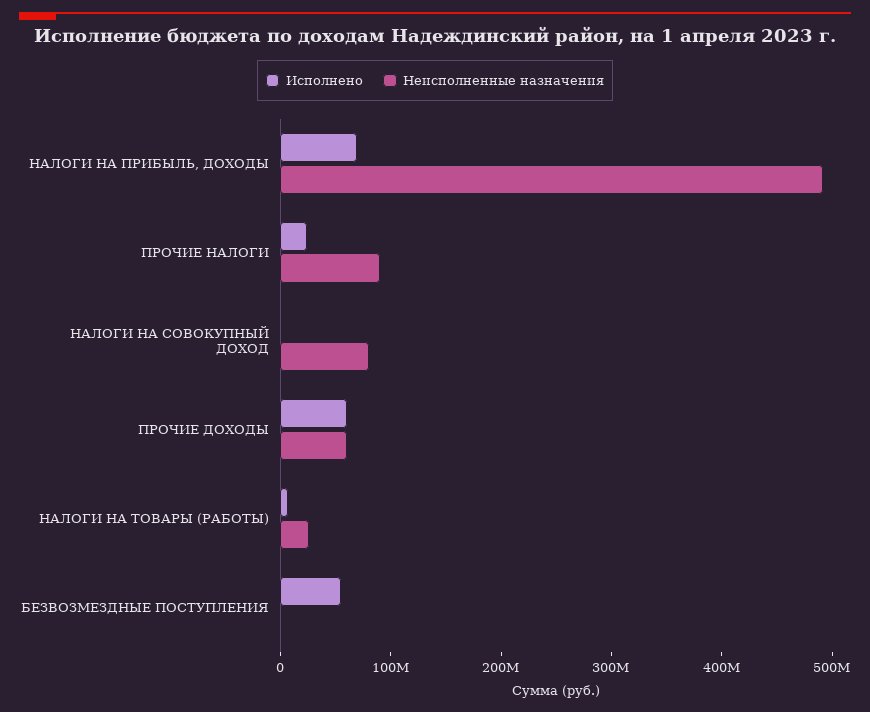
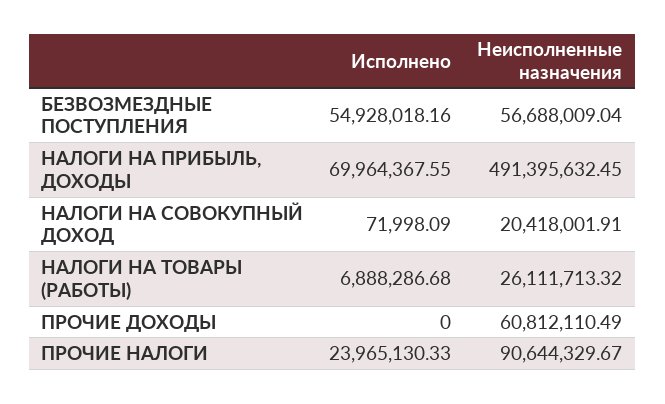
  {
    "Исполнено": {
      "НАЛОГИ НА ПРИБЫЛЬ, ДОХОДЫ": 69964367.55,
      "ПРОЧИЕ НАЛОГИ": 23965130.33,
      "НАЛОГИ НА СОВОКУПНЫЙ ДОХОД": 71998.09,
-     "ПРОЧИЕ ДОХОДЫ": 60000000,
+     "ПРОЧИЕ ДОХОДЫ": 0,
      "НАЛОГИ НА ТОВАРЫ (РАБОТЫ)": 6888286.68,
      "БЕЗВОЗМЕЗДНЫЕ ПОСТУПЛЕНИЯ": 54928018.16
    },
    "Неисполненные назначения": {
      "НАЛОГИ НА ПРИБЫЛЬ, ДОХОДЫ": 491395632.45,
      "ПРОЧИЕ НАЛОГИ": 90644329.67,
-     "НАЛОГИ НА СОВОКУПНЫЙ ДОХОД": 80000000,
+     "НАЛОГИ НА СОВОКУПНЫЙ ДОХОД": 20418001.91,
      "ПРОЧИЕ ДОХОДЫ": 60812110.49,
      "НАЛОГИ НА ТОВАРЫ (РАБОТЫ)": 26111713.32,
-     "БЕЗВОЗМЕЗДНЫЕ ПОСТУПЛЕНИЯ": 0
+     "БЕЗВОЗМЕЗДНЫЕ ПОСТУПЛЕНИЯ": 56688009.04
    }
  }

